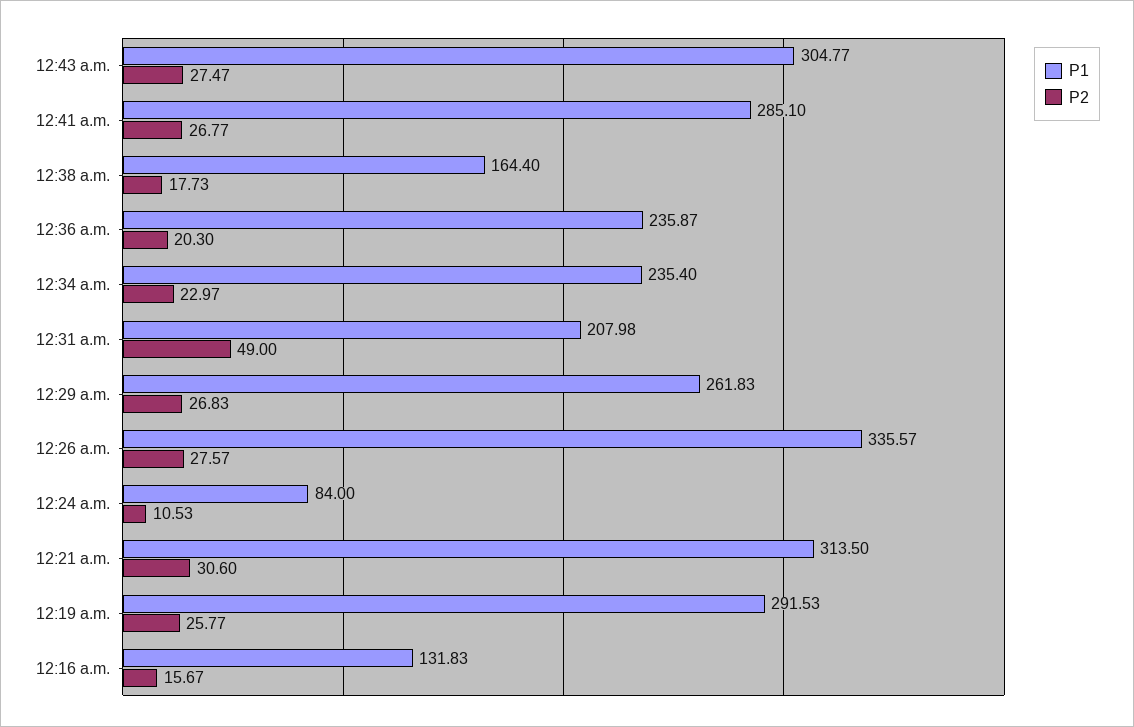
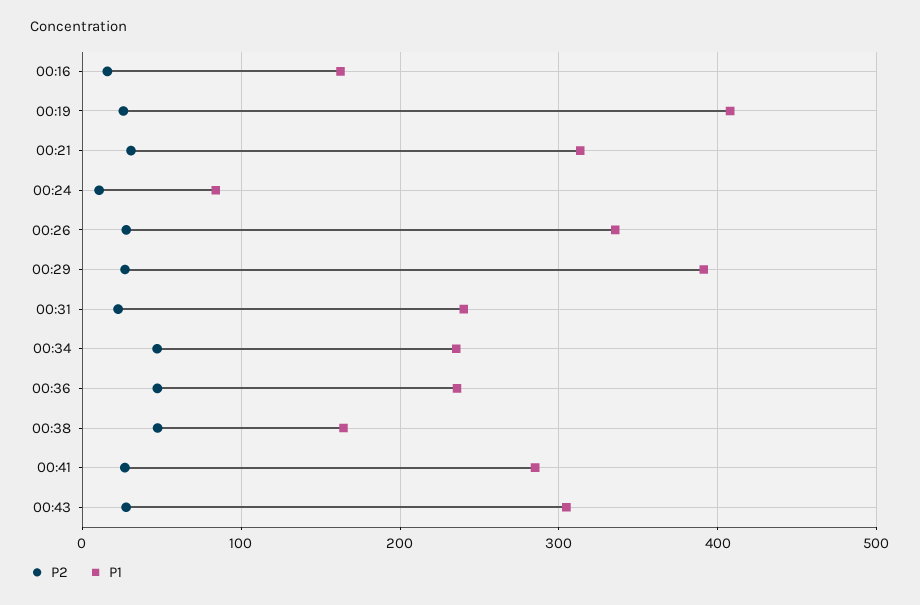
  {
    "P1": {
      "12:43 a.m.": 304.77,
      "12:41 a.m.": 285.1,
      "12:38 a.m.": 164.4,
      "12:36 a.m.": 235.87,
      "12:34 a.m.": 235.4,
-     "12:31 a.m.": 207.98,
+     "12:31 a.m.": 240,
-     "12:29 a.m.": 261.83,
+     "12:29 a.m.": 390,
      "12:26 a.m.": 335.57,
      "12:24 a.m.": 84,
      "12:21 a.m.": 313.5,
-     "12:19 a.m.": 291.53,
+     "12:19 a.m.": 410,
-     "12:16 a.m.": 131.83
+     "12:16 a.m.": 160
    },
    "P2": {
      "12:43 a.m.": 27.47,
      "12:41 a.m.": 26.77,
-     "12:38 a.m.": 17.73,
+     "12:38 a.m.": 50,
-     "12:36 a.m.": 20.3,
+     "12:36 a.m.": 50,
-     "12:34 a.m.": 22.97,
+     "12:34 a.m.": 50,
-     "12:31 a.m.": 49,
+     "12:31 a.m.": 20,
      "12:29 a.m.": 26.83,
      "12:26 a.m.": 27.57,
      "12:24 a.m.": 10.53,
      "12:21 a.m.": 30.6,
      "12:19 a.m.": 25.77,
      "12:16 a.m.": 15.67
    }
  }

